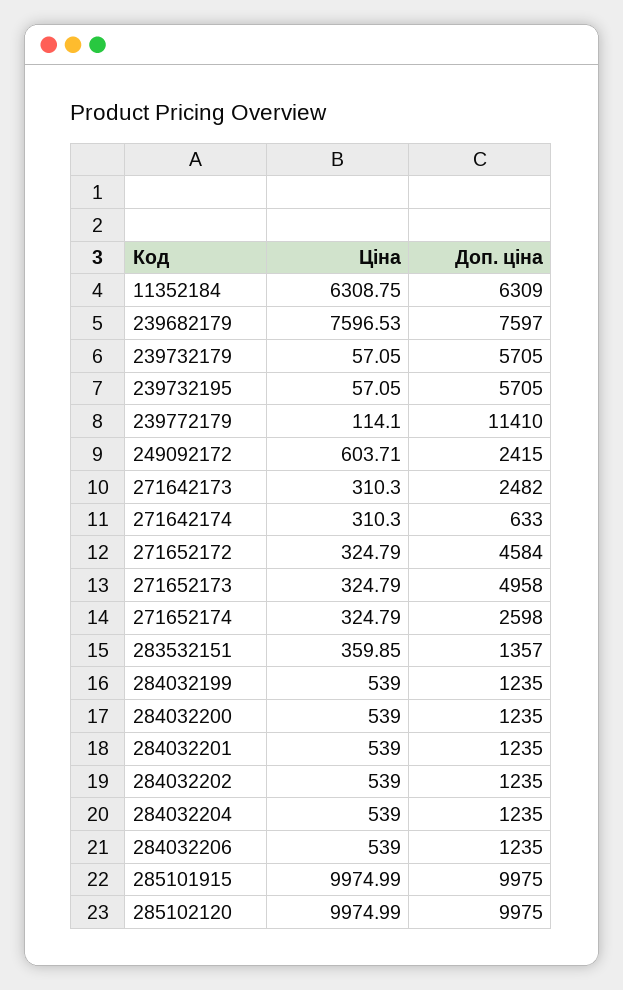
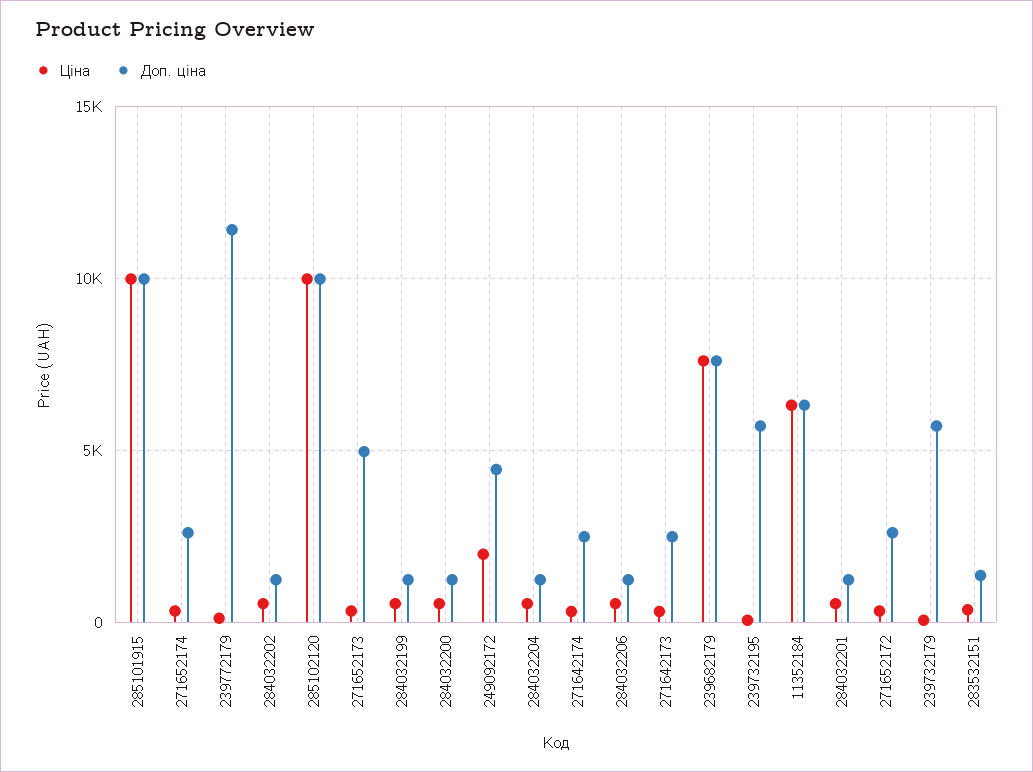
  {
    "Ціна": {
      "11352184": 6308.75,
      "239682179": 7596.53,
      "239732179": 57.05,
      "239732195": 57.05,
      "239772179": 114.1,
-     "249092172": 603.71,
+     "249092172": 2000,
      "271642173": 310.3,
      "271642174": 310.3,
      "271652172": 324.79,
      "271652173": 324.79,
      "271652174": 324.79,
      "283532151": 359.85,
      "284032199": 539,
      "284032200": 539,
      "284032201": 539,
      "284032202": 539,
      "284032204": 539,
      "284032206": 539,
      "285101915": 9974.99,
      "285102120": 9974.99
    },
    "Доп. ціна": {
      "11352184": 6309,
      "239682179": 7597,
      "239732179": 5705,
      "239732195": 5705,
      "239772179": 11410,
-     "249092172": 2415,
+     "249092172": 4500,
      "271642173": 2482,
-     "271642174": 633,
+     "271642174": 2500,
-     "271652172": 4584,
+     "271652172": 2500,
      "271652173": 4958,
      "271652174": 2598,
      "283532151": 1357,
      "284032199": 1235,
      "284032200": 1235,
      "284032201": 1235,
      "284032202": 1235,
      "284032204": 1235,
      "284032206": 1235,
      "285101915": 9975,
      "285102120": 9975
    }
  }

